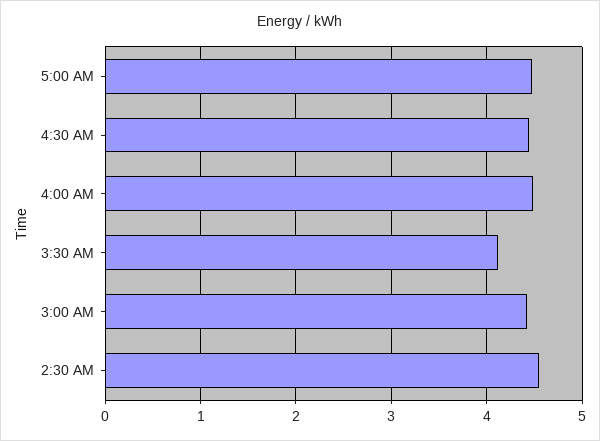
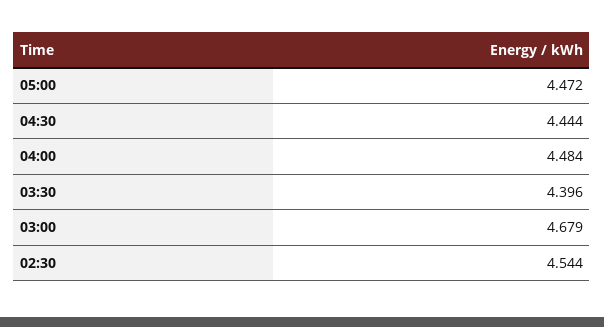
  {
    "5:00 AM": 4.472,
    "4:30 AM": 4.444,
    "4:00 AM": 4.484,
-   "3:30 AM": 4.1,
+   "3:30 AM": 4.396,
-   "3:00 AM": 4.4,
+   "3:00 AM": 4.679,
    "2:30 AM": 4.544
  }

